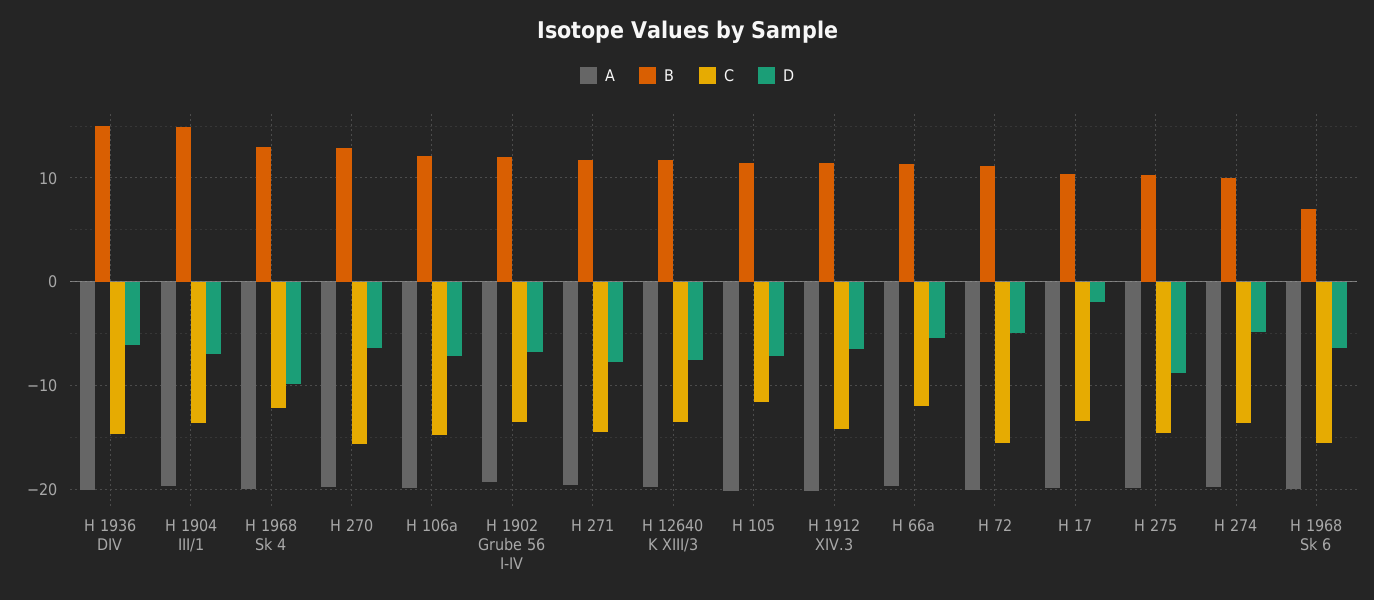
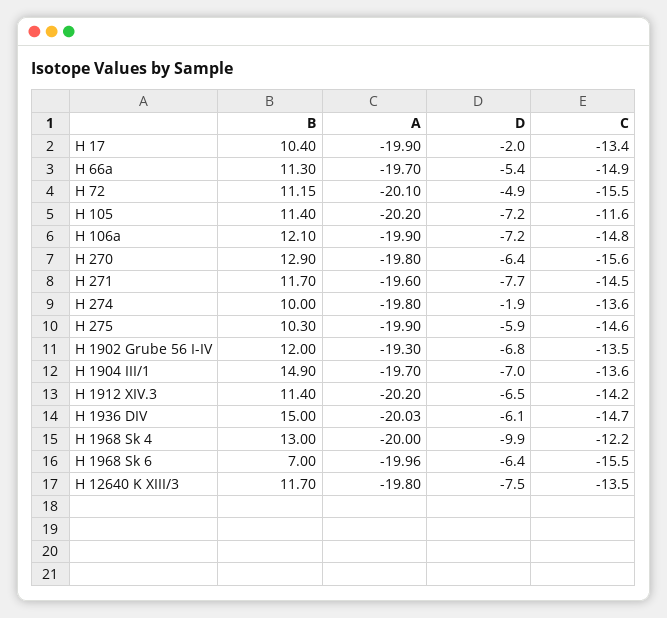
  {
    "A": {
      "H 1936 DIV": -20.03,
      "H 1904 III/1": -19.7,
      "H 1968 Sk 4": -20,
      "H 270": -19.8,
      "H 106a": -19.9,
      "H 1902 Grube 56 I-IV": -19.3,
      "H 271": -19.6,
      "H 12640 K XIII/3": -19.8,
      "H 105": -20.2,
      "H 1912 XIV.3": -20.2,
      "H 66a": -19.7,
      "H 72": -20.1,
      "H 17": -19.9,
      "H 275": -19.9,
      "H 274": -19.8,
      "H 1968 Sk 6": -19.96
    },
    "B": {
      "H 1936 DIV": 15,
      "H 1904 III/1": 14.9,
      "H 1968 Sk 4": 13,
      "H 270": 12.9,
      "H 106a": 12.1,
      "H 1902 Grube 56 I-IV": 12,
      "H 271": 11.7,
      "H 12640 K XIII/3": 11.7,
      "H 105": 11.4,
      "H 1912 XIV.3": 11.4,
      "H 66a": 11.3,
      "H 72": 11.15,
      "H 17": 10.4,
      "H 275": 10.3,
      "H 274": 10,
      "H 1968 Sk 6": 7
    },
    "C": {
      "H 1936 DIV": -14.7,
      "H 1904 III/1": -13.6,
      "H 1968 Sk 4": -12.2,
      "H 270": -15.6,
      "H 106a": -14.8,
      "H 1902 Grube 56 I-IV": -13.5,
      "H 271": -14.5,
      "H 12640 K XIII/3": -13.5,
      "H 105": -11.6,
      "H 1912 XIV.3": -14.2,
-     "H 66a": -12,
+     "H 66a": -14.9,
      "H 72": -15.5,
      "H 17": -13.4,
      "H 275": -14.6,
      "H 274": -13.6,
      "H 1968 Sk 6": -15.5
    },
    "D": {
      "H 1936 DIV": -6.1,
      "H 1904 III/1": -7,
      "H 1968 Sk 4": -9.9,
      "H 270": -6.4,
      "H 106a": -7.2,
      "H 1902 Grube 56 I-IV": -6.8,
      "H 271": -7.7,
      "H 12640 K XIII/3": -7.5,
      "H 105": -7.2,
      "H 1912 XIV.3": -6.5,
      "H 66a": -5.4,
      "H 72": -4.9,
      "H 17": -2,
-     "H 275": -9,
+     "H 275": -5.9,
-     "H 274": -5,
+     "H 274": -1.9,
      "H 1968 Sk 6": -6.4
    }
  }

